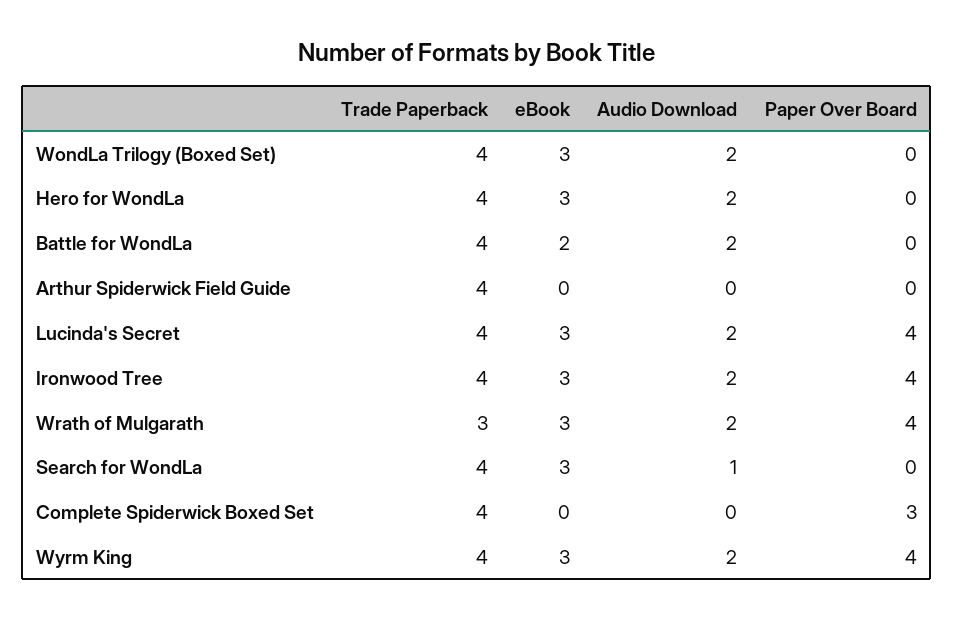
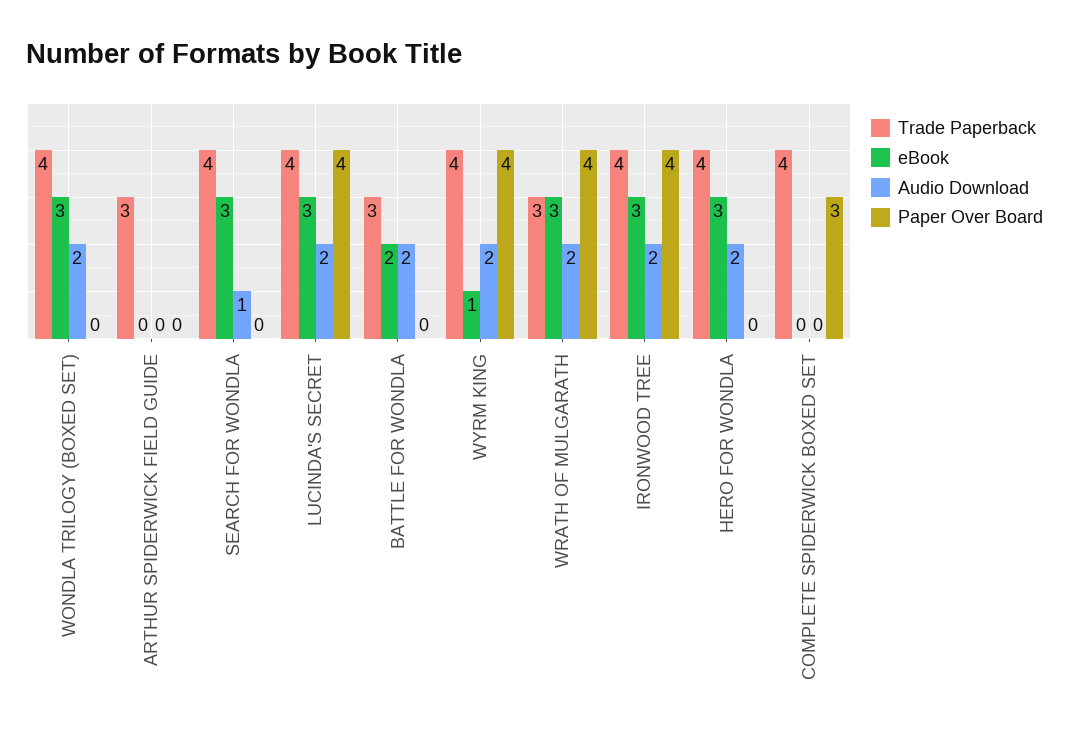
  {
    "Trade Paperback": {
      "WondLa Trilogy (Boxed Set)": 4,
      "Hero for WondLa": 4,
-     "Battle for WondLa": 4,
+     "Battle for WondLa": 3,
-     "Arthur Spiderwick Field Guide": 4,
+     "Arthur Spiderwick Field Guide": 3,
      "Lucinda's Secret": 4,
      "Ironwood Tree": 4,
      "Wrath of Mulgarath": 3,
      "Search for WondLa": 4,
      "Complete Spiderwick Boxed Set": 4,
      "Wyrm King": 4
    },
    "eBook": {
      "WondLa Trilogy (Boxed Set)": 3,
      "Hero for WondLa": 3,
      "Battle for WondLa": 2,
      "Arthur Spiderwick Field Guide": 0,
      "Lucinda's Secret": 3,
      "Ironwood Tree": 3,
      "Wrath of Mulgarath": 3,
      "Search for WondLa": 3,
      "Complete Spiderwick Boxed Set": 0,
-     "Wyrm King": 3
+     "Wyrm King": 1
    },
    "Audio Download": {
      "WondLa Trilogy (Boxed Set)": 2,
      "Hero for WondLa": 2,
      "Battle for WondLa": 2,
      "Arthur Spiderwick Field Guide": 0,
      "Lucinda's Secret": 2,
      "Ironwood Tree": 2,
      "Wrath of Mulgarath": 2,
      "Search for WondLa": 1,
      "Complete Spiderwick Boxed Set": 0,
      "Wyrm King": 2
    },
    "Paper Over Board": {
      "WondLa Trilogy (Boxed Set)": 0,
      "Hero for WondLa": 0,
      "Battle for WondLa": 0,
      "Arthur Spiderwick Field Guide": 0,
      "Lucinda's Secret": 4,
      "Ironwood Tree": 4,
      "Wrath of Mulgarath": 4,
      "Search for WondLa": 0,
      "Complete Spiderwick Boxed Set": 3,
      "Wyrm King": 4
    }
  }

